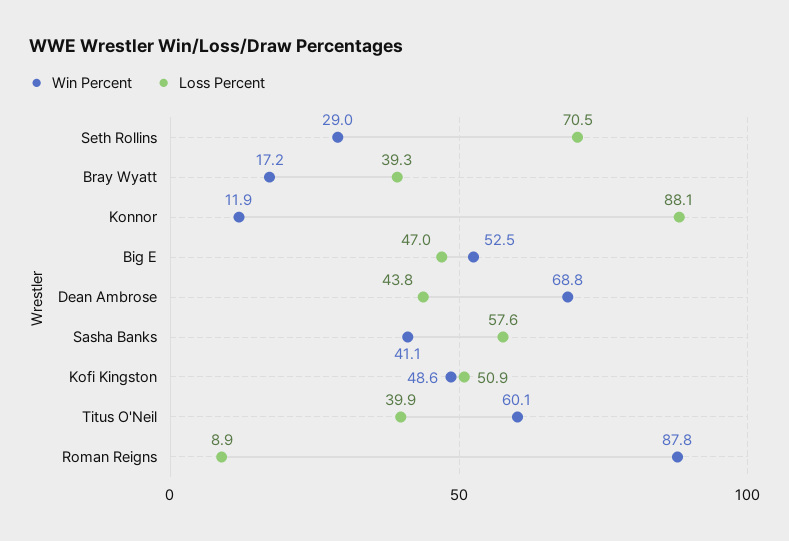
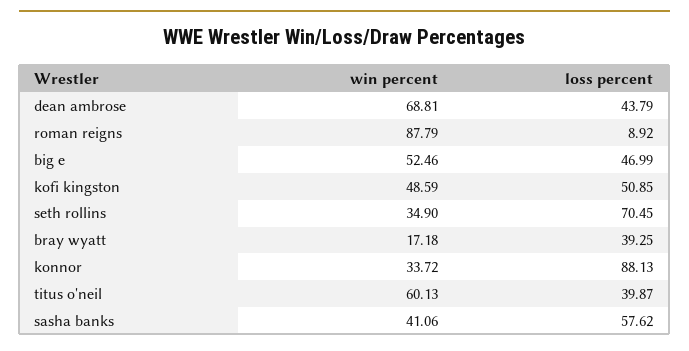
  {
    "Win Percent": {
-     "Seth Rollins": 29,
+     "Seth Rollins": 34.9,
      "Bray Wyatt": 17.18,
-     "Konnor": 11.9,
+     "Konnor": 33.72,
      "Big E": 52.46,
      "Dean Ambrose": 68.81,
      "Sasha Banks": 41.06,
      "Kofi Kingston": 48.59,
      "Titus O'Neil": 60.13,
      "Roman Reigns": 87.79
    },
    "Loss Percent": {
      "Seth Rollins": 70.45,
      "Bray Wyatt": 39.25,
      "Konnor": 88.13,
      "Big E": 46.99,
      "Dean Ambrose": 43.79,
      "Sasha Banks": 57.62,
      "Kofi Kingston": 50.85,
      "Titus O'Neil": 39.87,
      "Roman Reigns": 8.92
    }
  }

